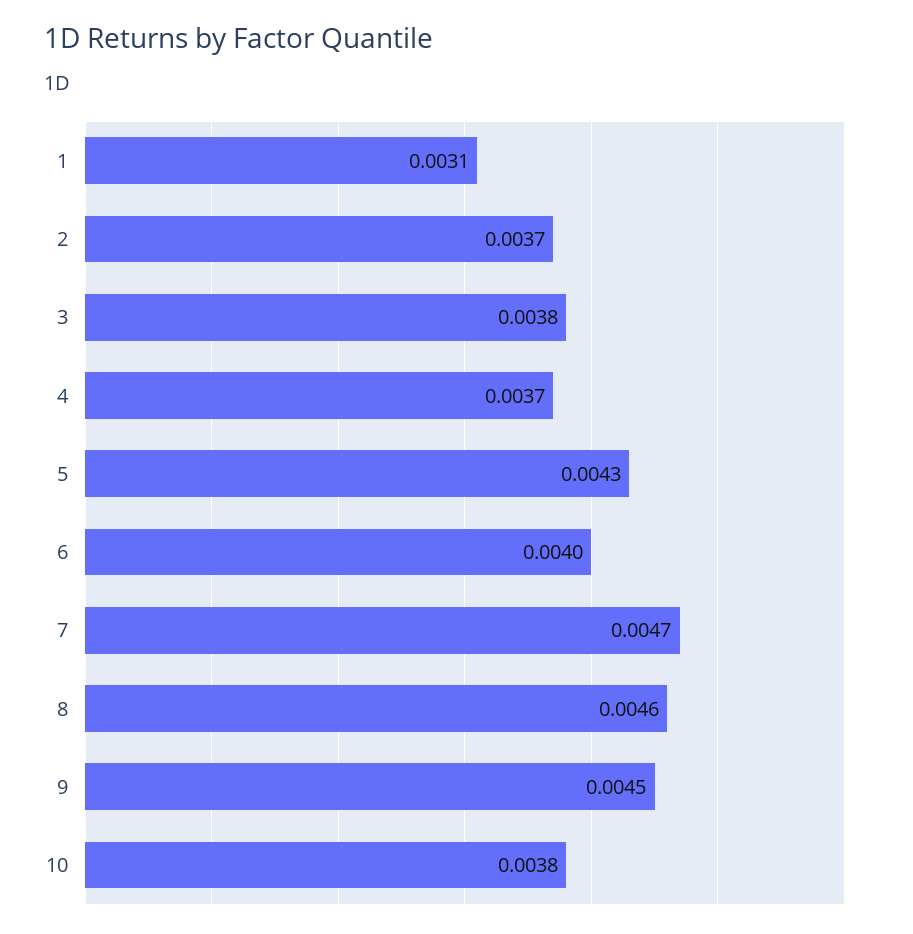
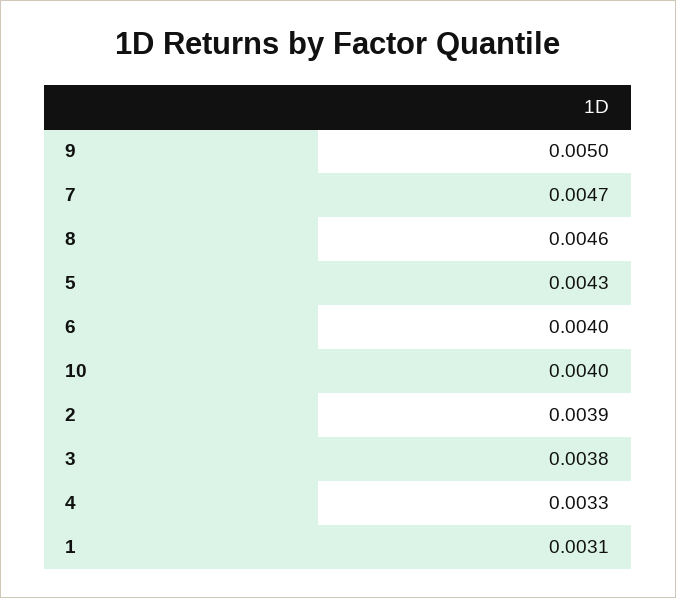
  {
    "1": 0.0031,
-   "2": 0.0037,
+   "2": 0.0039,
    "3": 0.0038,
-   "4": 0.0037,
+   "4": 0.0033,
    "5": 0.0043,
    "6": 0.004,
    "7": 0.0047,
    "8": 0.0046,
-   "9": 0.0045,
+   "9": 0.005,
-   "10": 0.0038
+   "10": 0.004
  }

